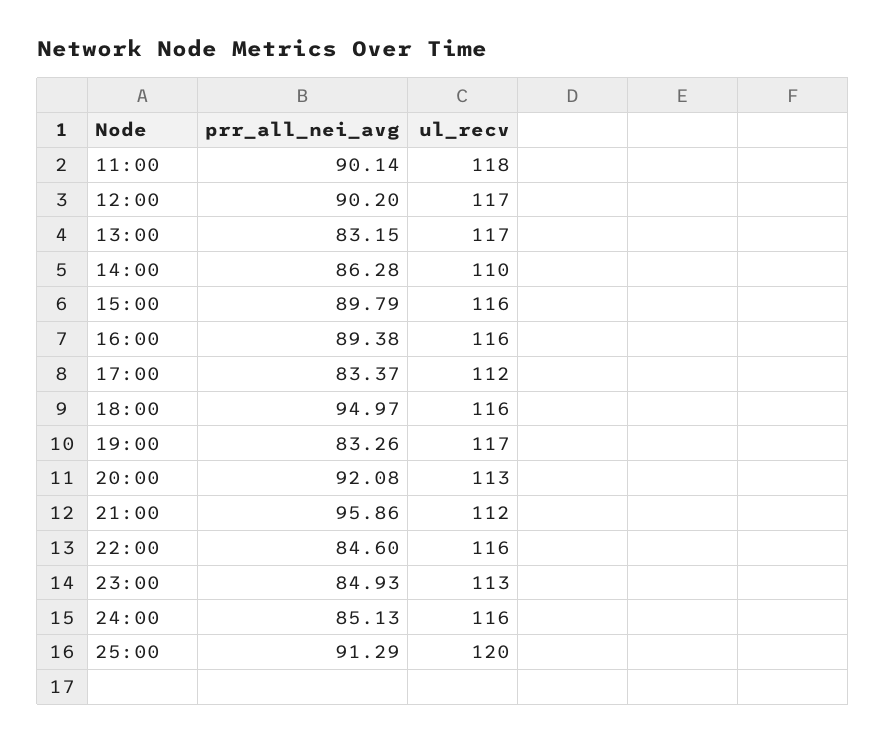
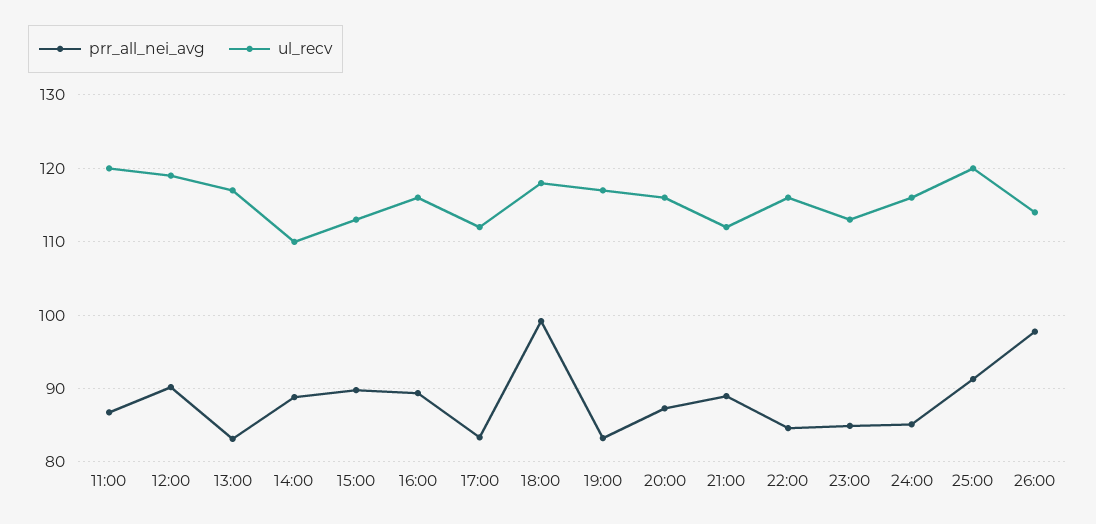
  {
    "prr_all_nei_avg": {
-     "11:00": 90.14,
+     "11:00": 87,
      "12:00": 90.2,
      "13:00": 83.15,
-     "14:00": 86.28,
+     "14:00": 89,
      "15:00": 89.79,
      "16:00": 89.38,
      "17:00": 83.37,
-     "18:00": 94.97,
+     "18:00": 99,
      "19:00": 83.26,
-     "20:00": 92.08,
+     "20:00": 87,
-     "21:00": 95.86,
+     "21:00": 89,
      "22:00": 84.6,
      "23:00": 84.93,
      "24:00": 85.13,
-     "25:00": 91.29
+     "25:00": 91.29,
+     "26:00": 98
    },
    "ul_recv": {
-     "11:00": 118,
+     "11:00": 120,
-     "12:00": 117,
+     "12:00": 119,
      "13:00": 117,
      "14:00": 110,
-     "15:00": 116,
+     "15:00": 113,
      "16:00": 116,
      "17:00": 112,
-     "18:00": 116,
+     "18:00": 118,
      "19:00": 117,
-     "20:00": 113,
+     "20:00": 116,
      "21:00": 112,
      "22:00": 116,
      "23:00": 113,
      "24:00": 116,
-     "25:00": 120
+     "25:00": 120,
+     "26:00": 114
    }
  }

